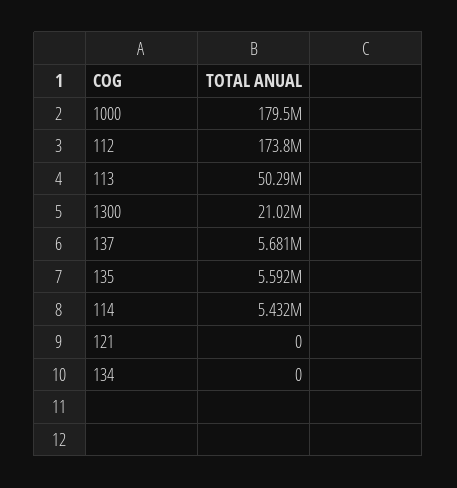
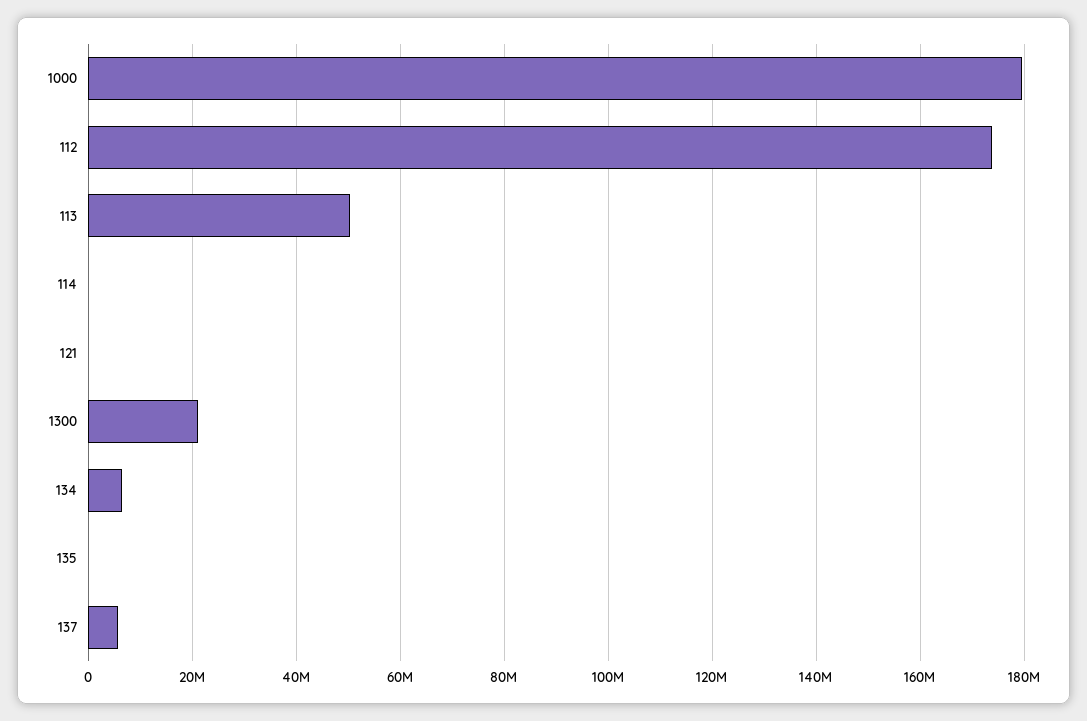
  {
    "1000": 179500000,
    "112": 173800000,
    "113": 50290000,
    "1300": 21020000,
    "137": 5681000,
-   "135": 5592000,
+   "135": 0,
-   "114": 5432000,
+   "114": 0,
    "121": 0,
-   "134": 0
+   "134": 6000000
  }

